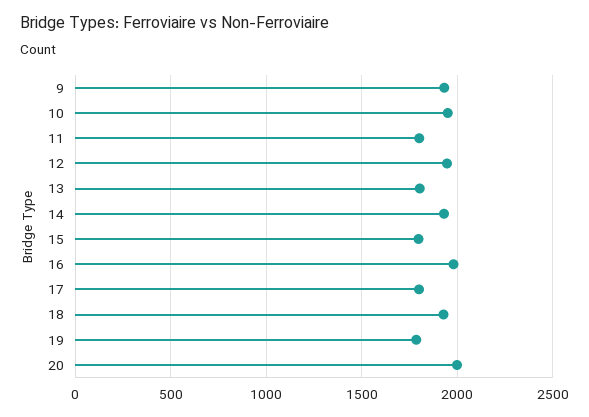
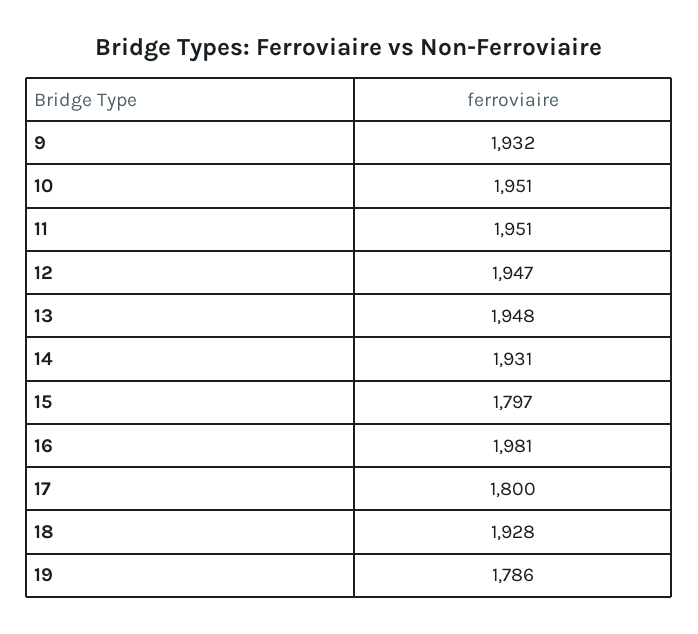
  {
    "9": 1932,
    "10": 1951,
-   "11": 1800,
+   "11": 1951,
    "12": 1947,
-   "13": 1800,
+   "13": 1948,
    "14": 1931,
    "15": 1797,
    "16": 1981,
    "17": 1800,
    "18": 1928,
-   "19": 1786,
+   "19": 1786
-   "20": 2000
  }

